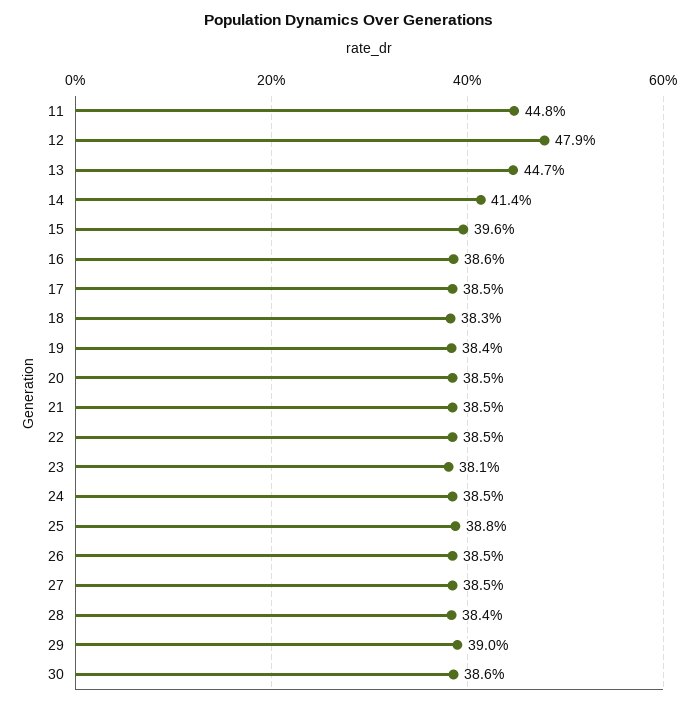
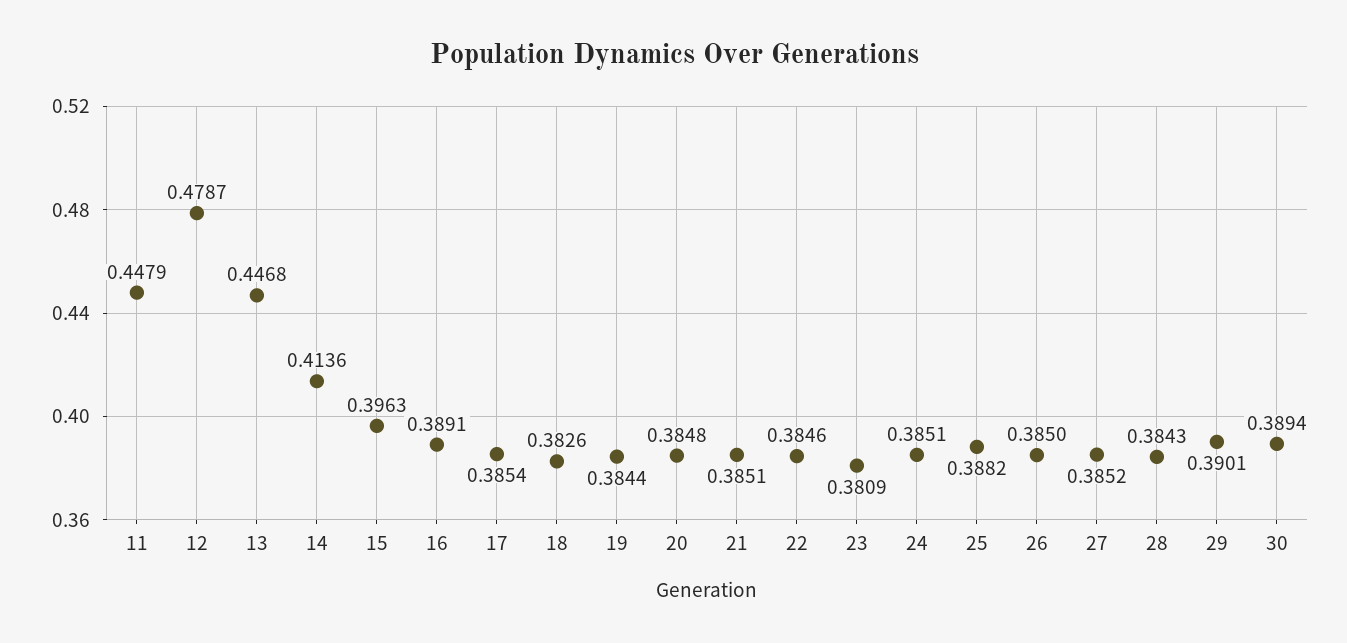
  {
    "11": 0.4479,
    "12": 0.4787,
    "13": 0.4468,
    "14": 0.4136,
    "15": 0.3963,
-   "16": 0.386,
+   "16": 0.3891,
    "17": 0.3854,
    "18": 0.3826,
    "19": 0.3844,
    "20": 0.3848,
    "21": 0.3851,
    "22": 0.3846,
    "23": 0.3809,
    "24": 0.3851,
    "25": 0.3882,
    "26": 0.385,
    "27": 0.3852,
    "28": 0.3843,
    "29": 0.3901,
-   "30": 0.386
+   "30": 0.3894
  }

